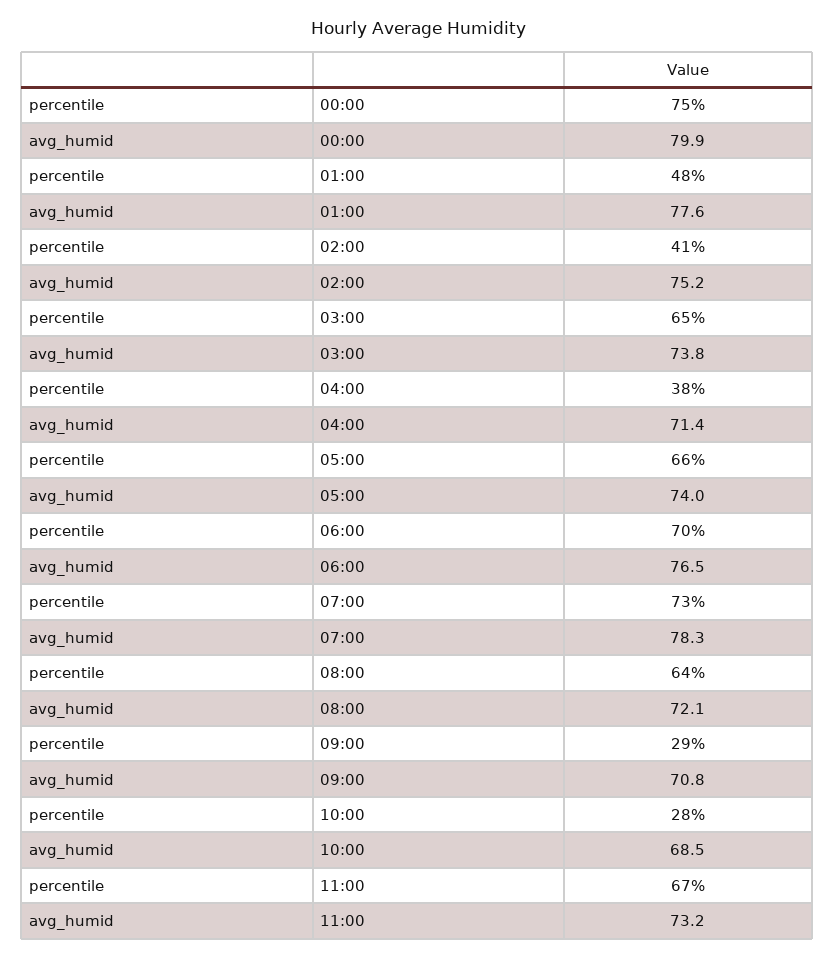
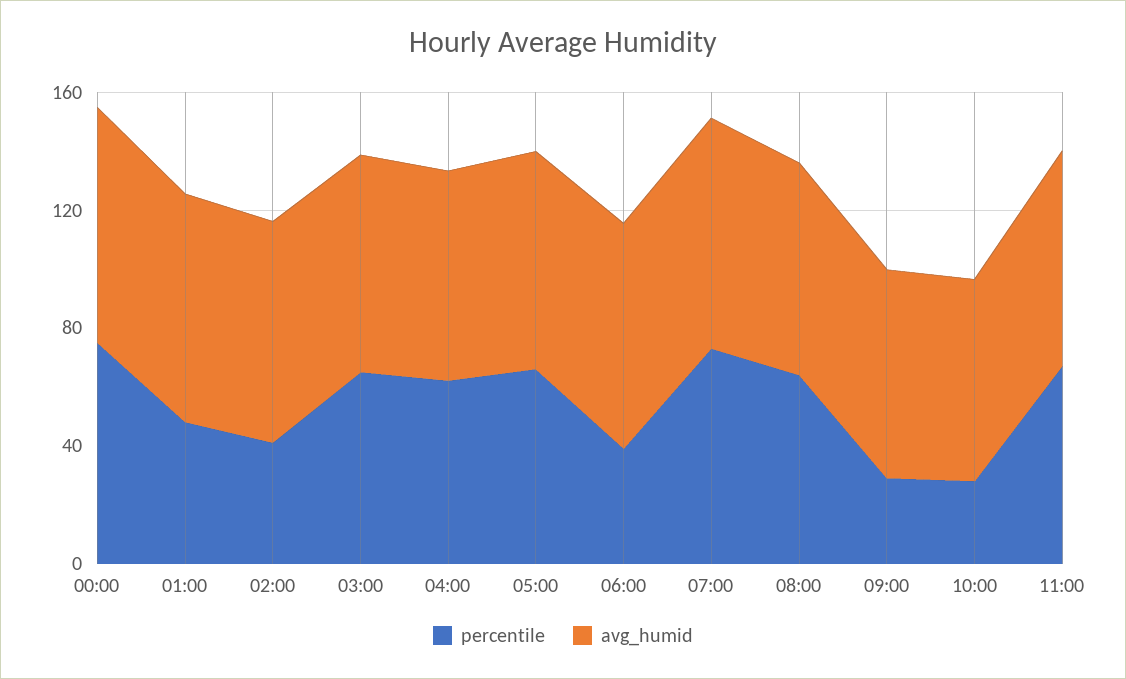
  {
    "percentile": {
      "00:00": 75,
      "01:00": 48,
      "02:00": 41,
      "03:00": 65,
-     "04:00": 38,
+     "04:00": 60,
      "05:00": 66,
-     "06:00": 70,
+     "06:00": 40,
      "07:00": 73,
      "08:00": 64,
      "09:00": 29,
      "10:00": 28,
      "11:00": 67
    },
    "avg_humid": {
      "00:00": 79.9,
      "01:00": 77.6,
      "02:00": 75.2,
      "03:00": 73.8,
      "04:00": 71.4,
      "05:00": 74,
      "06:00": 76.5,
      "07:00": 78.3,
      "08:00": 72.1,
      "09:00": 70.8,
      "10:00": 68.5,
      "11:00": 73.2
    }
  }

